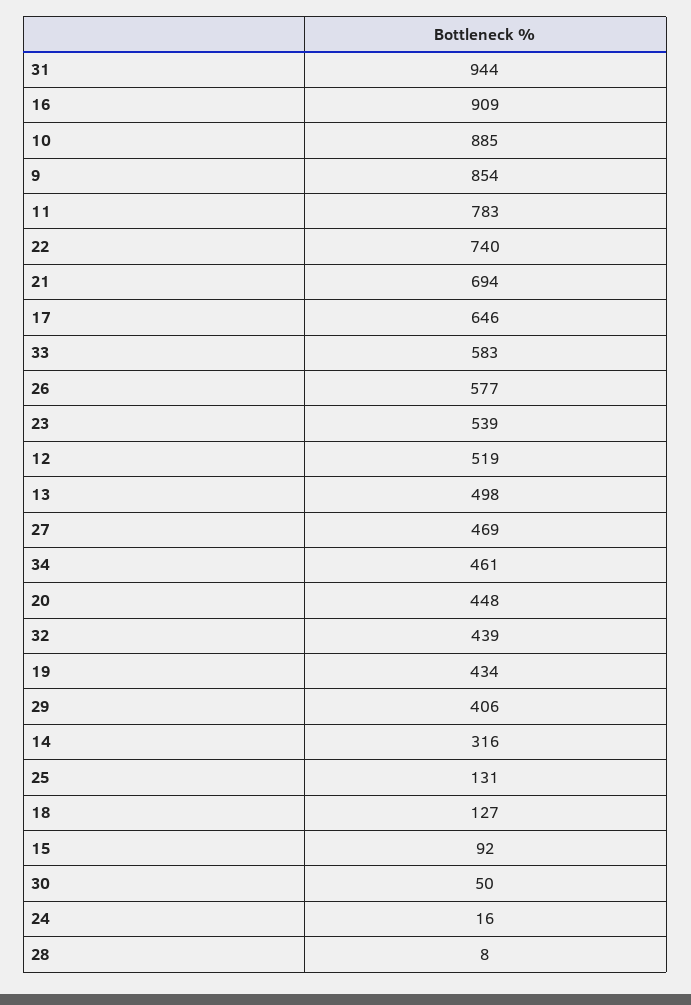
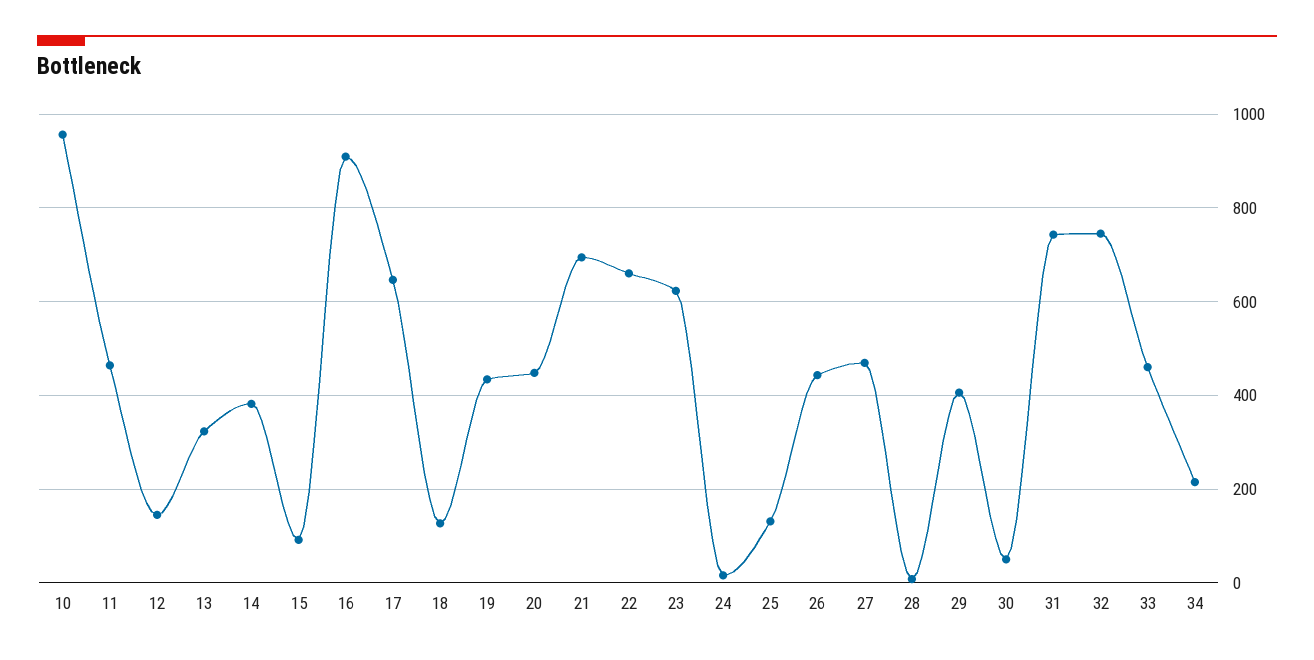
  {
-   "31": 944,
+   "31": 740,
    "16": 909,
-   "10": 885,
+   "10": 960,
-   "9": 854,
-   "11": 783,
+   "11": 460,
-   "22": 740,
+   "22": 660,
    "21": 694,
    "17": 646,
-   "33": 583,
+   "33": 460,
-   "26": 577,
+   "26": 440,
-   "23": 539,
+   "23": 620,
-   "12": 519,
+   "12": 140,
-   "13": 498,
+   "13": 320,
    "27": 469,
-   "34": 461,
+   "34": 220,
    "20": 448,
-   "32": 439,
+   "32": 740,
    "19": 434,
    "29": 406,
-   "14": 316,
+   "14": 380,
    "25": 131,
    "18": 127,
    "15": 92,
    "30": 50,
    "24": 16,
    "28": 8
  }

